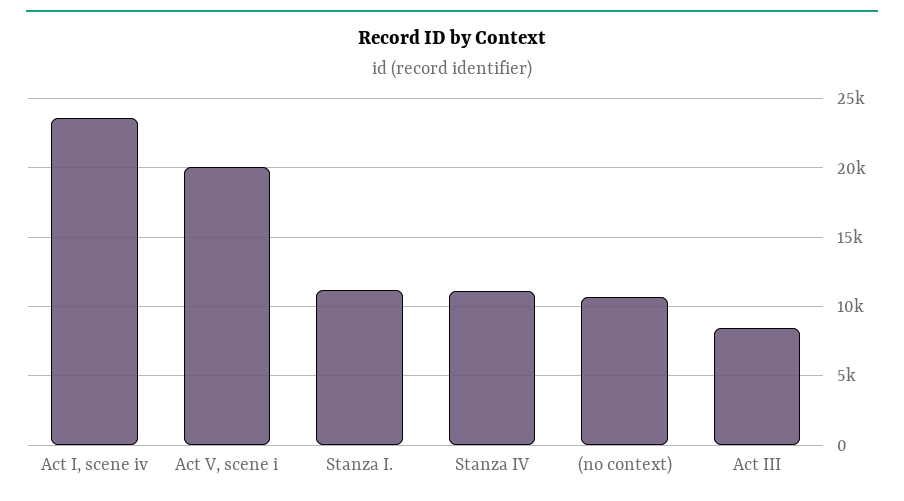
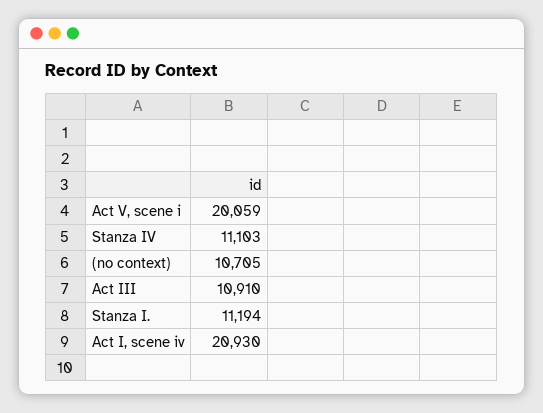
  {
-   "Act I, scene iv": 23500,
+   "Act I, scene iv": 20930,
    "Act V, scene i": 20059,
    "Stanza I.": 11194,
    "Stanza IV": 11103,
    "(no context)": 10705,
-   "Act III": 8500
+   "Act III": 10910
  }

